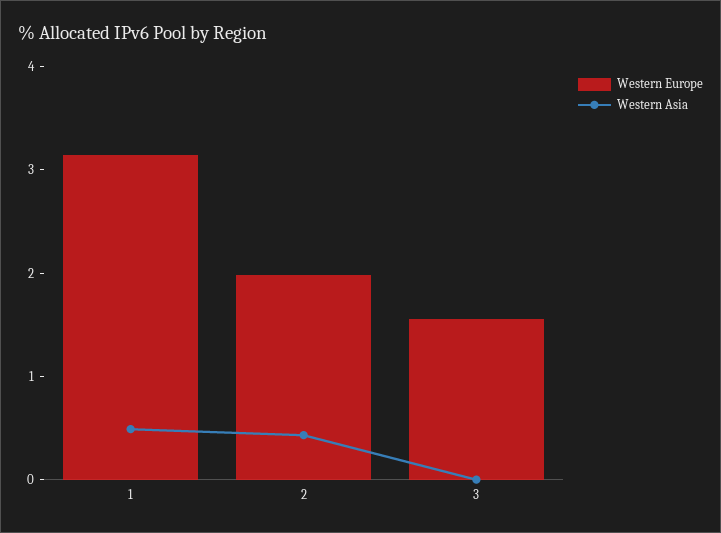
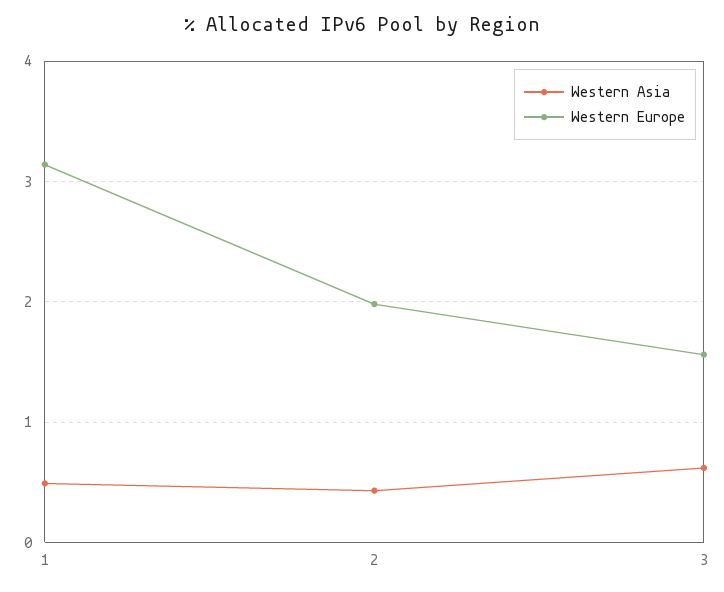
  {
    "Western Europe": {
      "1": 3.1,
      "2": 2,
      "3": 1.6
    },
    "Western Asia": {
      "1": 0.5,
      "2": 0.4,
-     "3": 0
+     "3": 0.6
    }
  }

